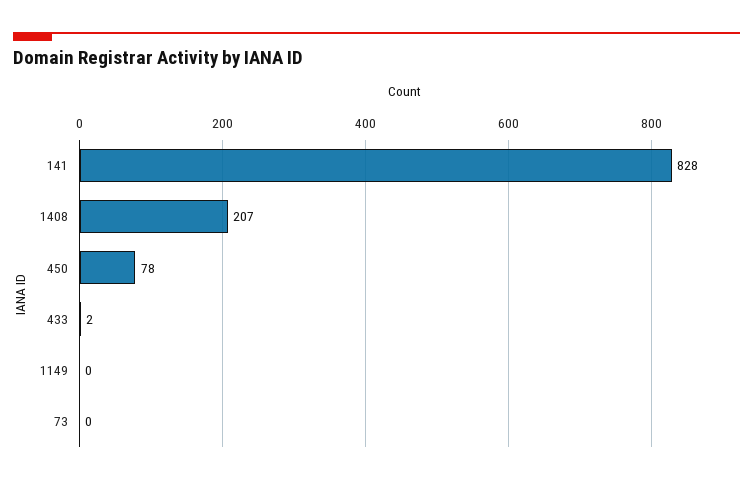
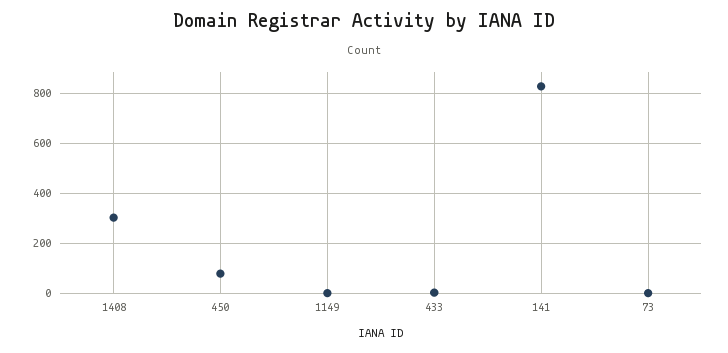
  {
    "141": 828,
-   "1408": 207,
+   "1408": 300,
    "450": 78,
    "433": 2,
    "1149": 0,
    "73": 0
  }

